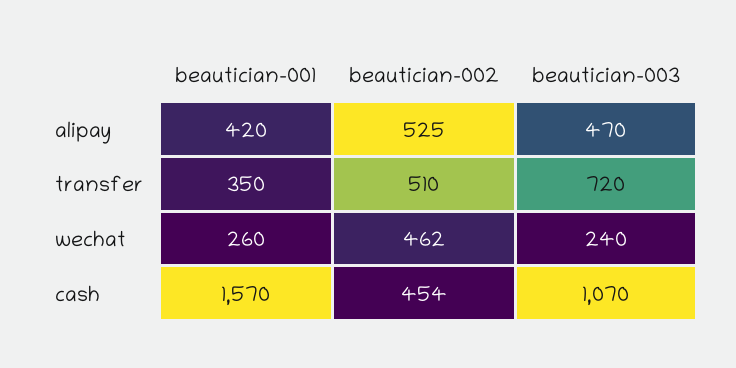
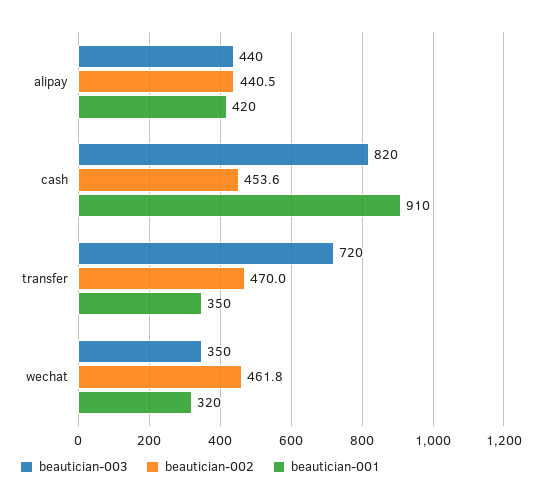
  {
    "beautician-001": {
      "alipay": 420,
      "transfer": 350,
-     "wechat": 260,
+     "wechat": 320,
-     "cash": 1570
+     "cash": 910
    },
    "beautician-002": {
-     "alipay": 525,
+     "alipay": 440.5,
-     "transfer": 510,
+     "transfer": 470,
      "wechat": 461.8,
      "cash": 453.6
    },
    "beautician-003": {
-     "alipay": 470,
+     "alipay": 440,
      "transfer": 720,
-     "wechat": 240,
+     "wechat": 350,
-     "cash": 1070
+     "cash": 820
    }
  }

